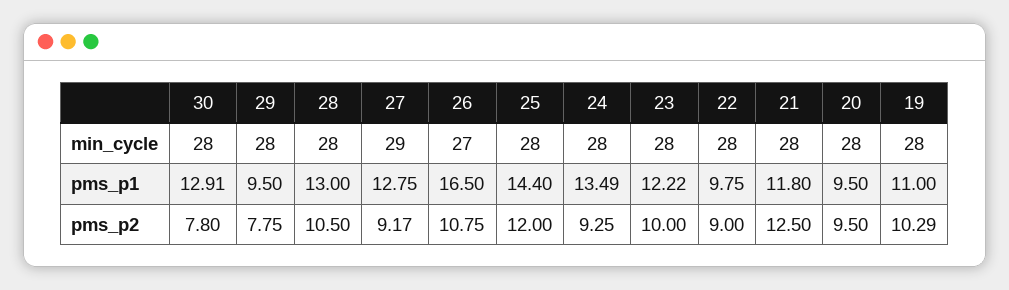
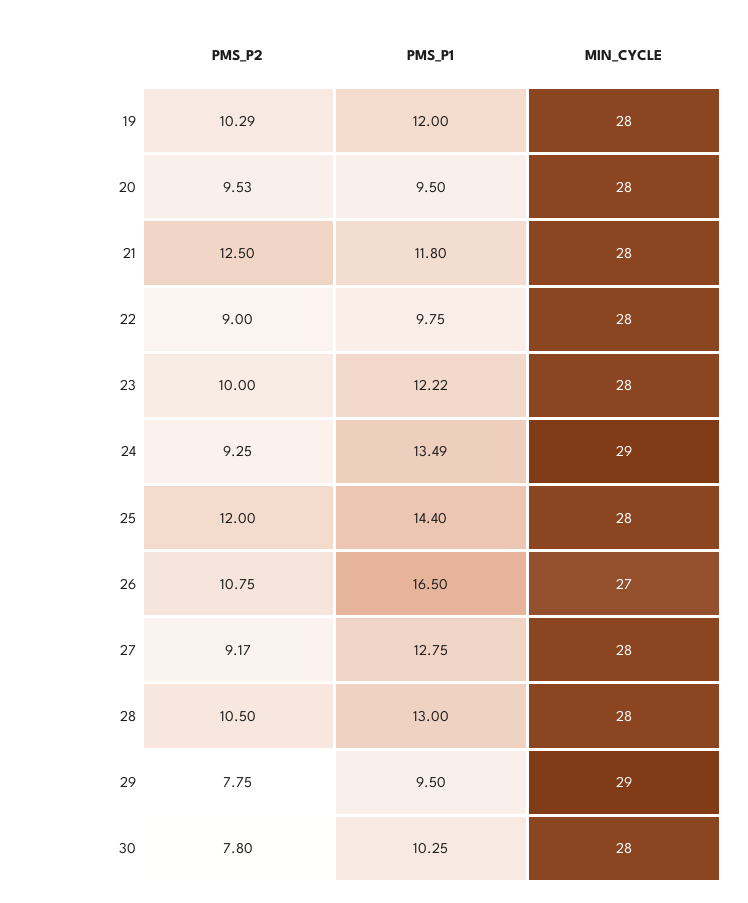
  {
    "30": {
      "min_cycle": 28,
-     "pms_p1": 12.91,
+     "pms_p1": 10.25,
      "pms_p2": 7.8
    },
    "29": {
-     "min_cycle": 28,
+     "min_cycle": 29,
      "pms_p1": 9.5,
      "pms_p2": 7.75
    },
    "28": {
      "min_cycle": 28,
      "pms_p1": 13,
      "pms_p2": 10.5
    },
    "27": {
-     "min_cycle": 29,
+     "min_cycle": 28,
      "pms_p1": 12.75,
      "pms_p2": 9.17
    },
    "26": {
      "min_cycle": 27,
      "pms_p1": 16.5,
      "pms_p2": 10.75
    },
    "25": {
      "min_cycle": 28,
      "pms_p1": 14.4,
      "pms_p2": 12
    },
    "24": {
-     "min_cycle": 28,
+     "min_cycle": 29,
      "pms_p1": 13.49,
      "pms_p2": 9.25
    },
    "23": {
      "min_cycle": 28,
      "pms_p1": 12.22,
      "pms_p2": 10
    },
    "22": {
      "min_cycle": 28,
      "pms_p1": 9.75,
      "pms_p2": 9
    },
    "21": {
      "min_cycle": 28,
      "pms_p1": 11.8,
      "pms_p2": 12.5
    },
    "20": {
      "min_cycle": 28,
      "pms_p1": 9.5,
-     "pms_p2": 9.5
+     "pms_p2": 9.53
    },
    "19": {
      "min_cycle": 28,
-     "pms_p1": 11,
+     "pms_p1": 12,
      "pms_p2": 10.29
    }
  }

